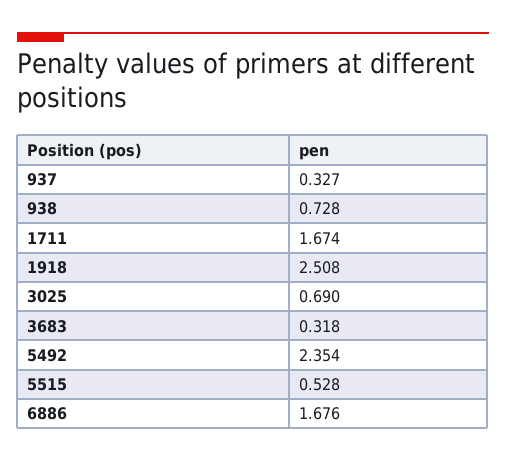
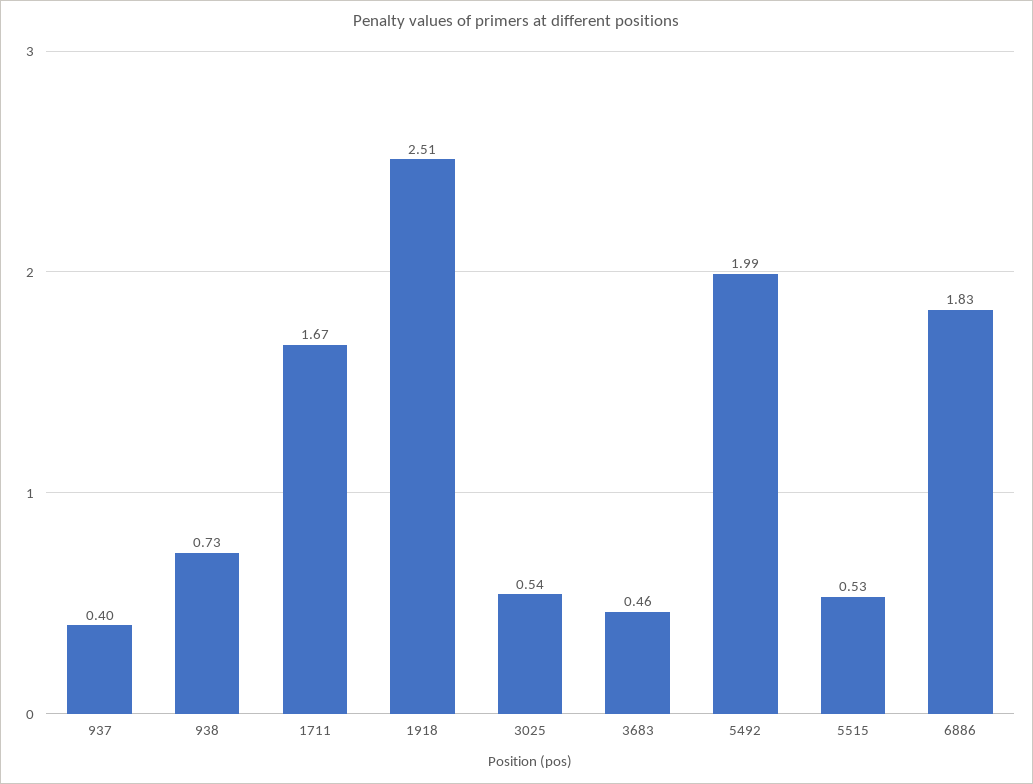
  {
-   "937": 0.327,
+   "937": 0.4,
    "938": 0.728,
    "1711": 1.674,
    "1918": 2.508,
-   "3025": 0.69,
+   "3025": 0.54,
-   "3683": 0.318,
+   "3683": 0.46,
-   "5492": 2.354,
+   "5492": 1.99,
    "5515": 0.528,
-   "6886": 1.676
+   "6886": 1.83
  }

